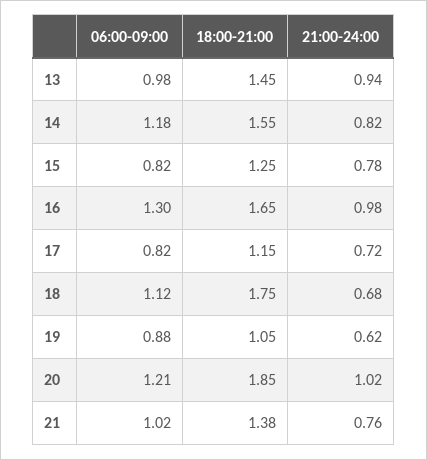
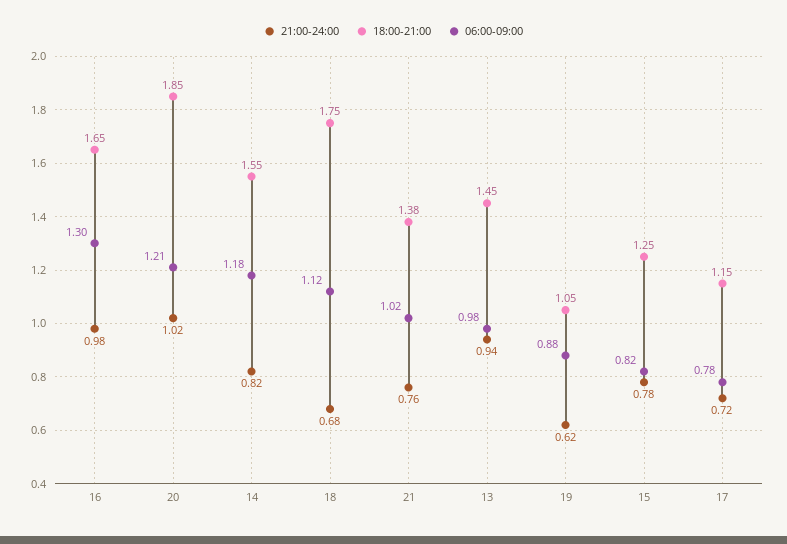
  {
    "06:00-09:00": {
      "13": 0.98,
      "14": 1.18,
      "15": 0.82,
      "16": 1.3,
-     "17": 0.82,
+     "17": 0.78,
      "18": 1.12,
      "19": 0.88,
      "20": 1.21,
      "21": 1.02
    },
    "18:00-21:00": {
      "13": 1.45,
      "14": 1.55,
      "15": 1.25,
      "16": 1.65,
      "17": 1.15,
      "18": 1.75,
      "19": 1.05,
      "20": 1.85,
      "21": 1.38
    },
    "21:00-24:00": {
      "13": 0.94,
      "14": 0.82,
      "15": 0.78,
      "16": 0.98,
      "17": 0.72,
      "18": 0.68,
      "19": 0.62,
      "20": 1.02,
      "21": 0.76
    }
  }

